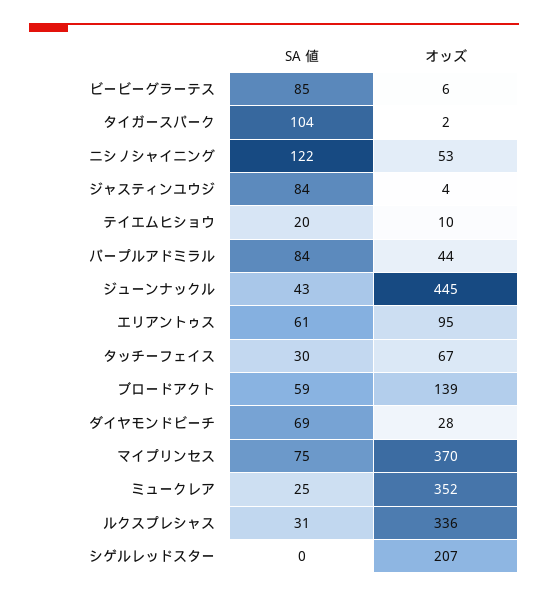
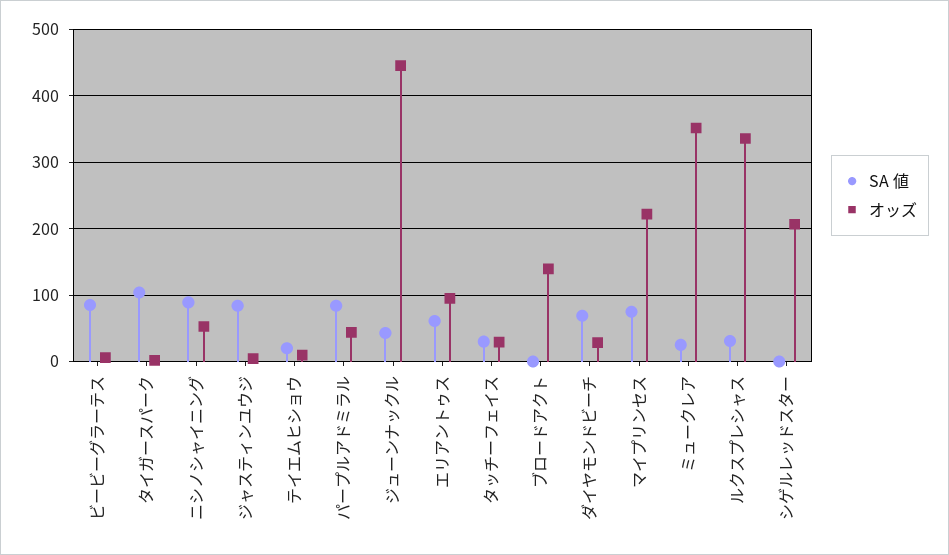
  {
    "SA 値": {
      "ビービーグラーテス": 85,
      "タイガースパーク": 104,
-     "ニシノシャイニング": 122,
+     "ニシノシャイニング": 90,
      "ジャスティンユウジ": 84,
      "テイエムヒショウ": 20,
      "パープルアドミラル": 84,
      "ジューンナックル": 43,
      "エリアントゥス": 61,
      "タッチーフェイス": 30,
-     "ブロードアクト": 59,
+     "ブロードアクト": 0,
      "ダイヤモンドビーチ": 69,
      "マイプリンセス": 75,
      "ミュークレア": 25,
      "ルクスプレシャス": 31,
      "シゲルレッドスター": 0
    },
    "オッズ": {
      "ビービーグラーテス": 6,
      "タイガースパーク": 2,
      "ニシノシャイニング": 53,
      "ジャスティンユウジ": 4,
      "テイエムヒショウ": 10,
      "パープルアドミラル": 44,
      "ジューンナックル": 445,
      "エリアントゥス": 95,
-     "タッチーフェイス": 67,
+     "タッチーフェイス": 30,
      "ブロードアクト": 139,
      "ダイヤモンドビーチ": 28,
-     "マイプリンセス": 370,
+     "マイプリンセス": 220,
      "ミュークレア": 352,
      "ルクスプレシャス": 336,
      "シゲルレッドスター": 207
    }
  }

